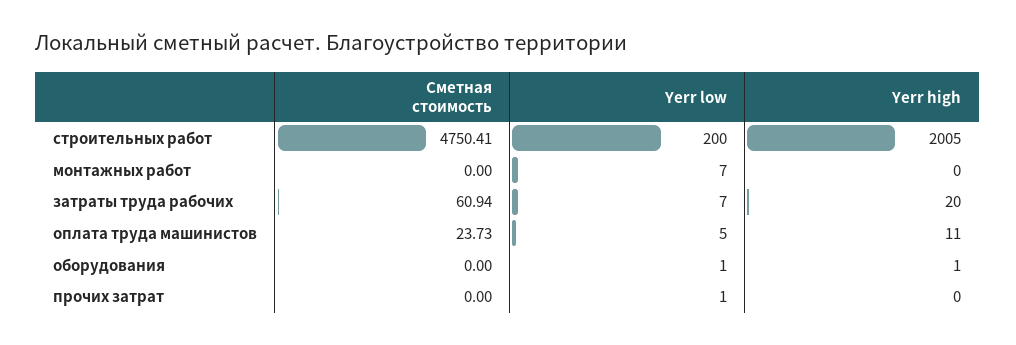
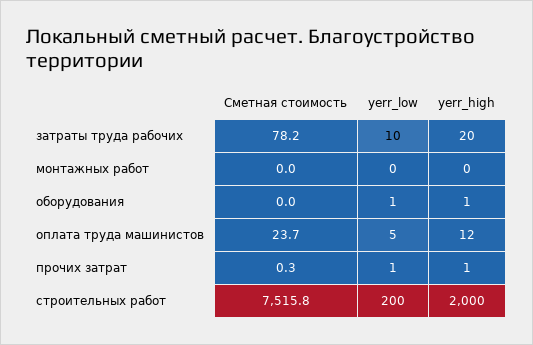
  {
    "Сметная стоимость": {
-     "строительных работ": 4750.41,
+     "строительных работ": 7515.8,
      "монтажных работ": 0,
-     "затраты труда рабочих": 60.94,
+     "затраты труда рабочих": 78.2,
      "оплата труда машинистов": 23.73,
      "оборудования": 0,
-     "прочих затрат": 0
+     "прочих затрат": 0.3
    },
    "Yerr low": {
      "строительных работ": 200,
-     "монтажных работ": 7,
+     "монтажных работ": 0,
-     "затраты труда рабочих": 7,
+     "затраты труда рабочих": 10,
      "оплата труда машинистов": 5,
      "оборудования": 1,
      "прочих затрат": 1
    },
    "Yerr high": {
-     "строительных работ": 2005,
+     "строительных работ": 2000,
      "монтажных работ": 0,
      "затраты труда рабочих": 20,
-     "оплата труда машинистов": 11,
+     "оплата труда машинистов": 12,
      "оборудования": 1,
-     "прочих затрат": 0
+     "прочих затрат": 1
    }
  }

